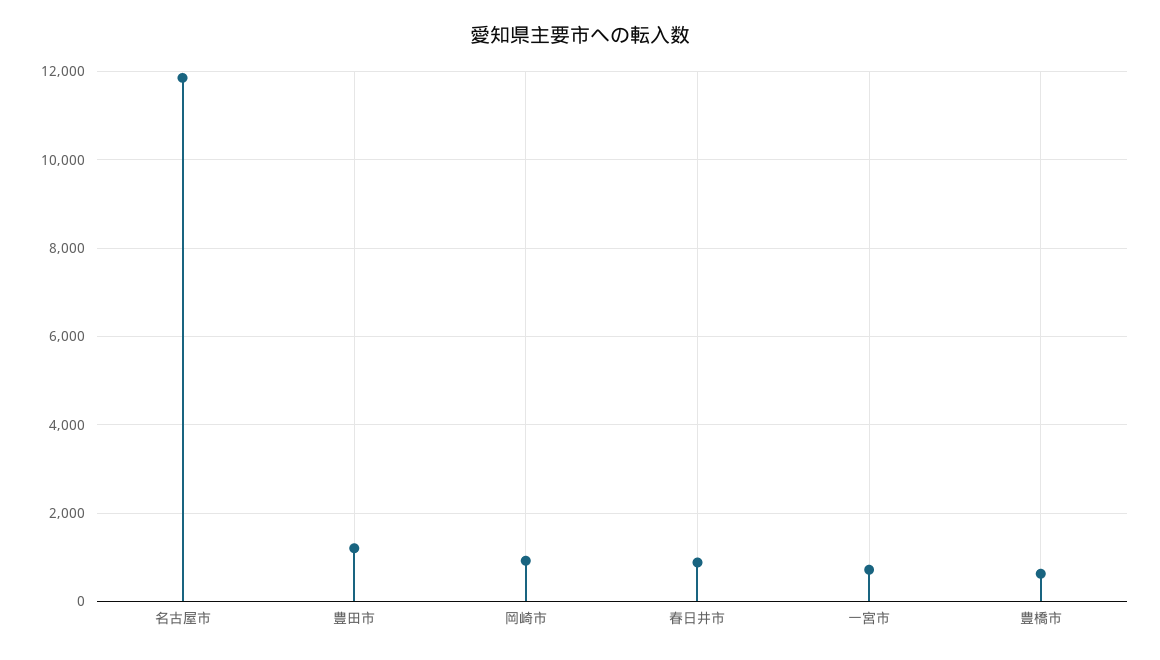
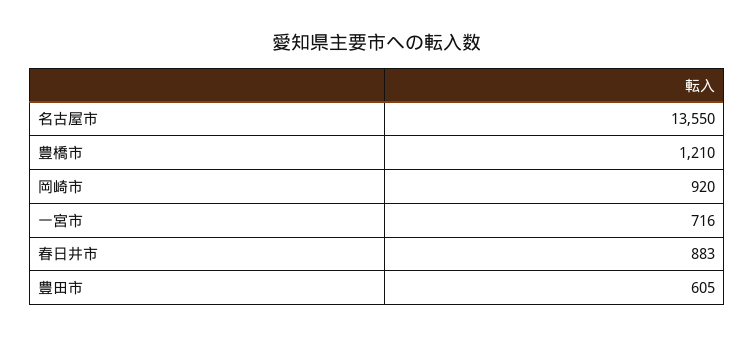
  {
-   "名古屋市": 11800,
+   "名古屋市": 13550,
-   "豊田市": 1200,
+   "豊田市": 605,
    "岡崎市": 920,
    "春日井市": 883,
    "一宮市": 716,
-   "豊橋市": 600
+   "豊橋市": 1210
  }

